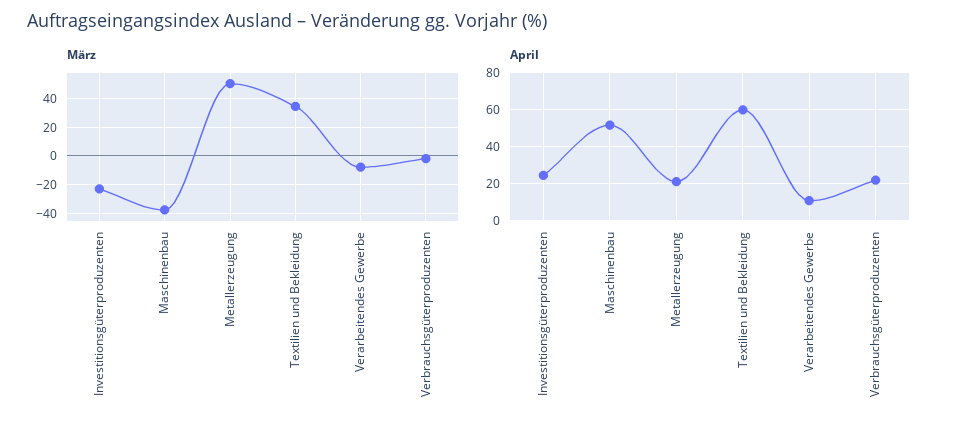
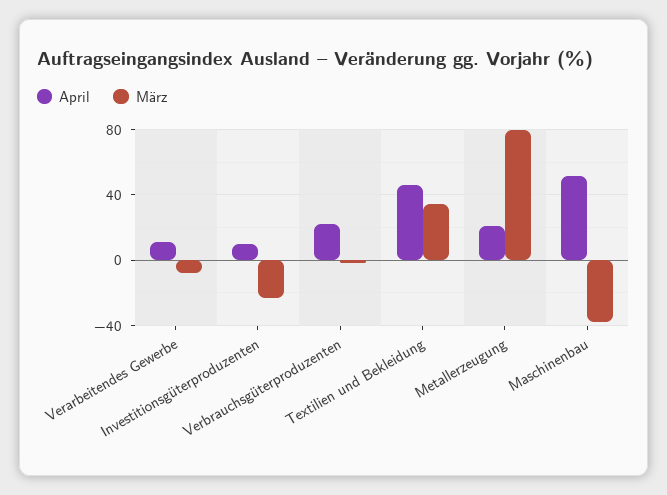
  {
    "März": {
      "Investitionsgüterproduzenten": -25,
      "Maschinenbau": -40,
-     "Metallerzeugung": 50,
+     "Metallerzeugung": 80,
      "Textilien und Bekleidung": 35,
      "Verarbeitendes Gewerbe": -10,
      "Verbrauchsgüterproduzenten": 0
    },
    "April": {
-     "Investitionsgüterproduzenten": 25,
+     "Investitionsgüterproduzenten": 10,
      "Maschinenbau": 50,
      "Metallerzeugung": 20,
-     "Textilien und Bekleidung": 60,
+     "Textilien und Bekleidung": 45,
      "Verarbeitendes Gewerbe": 10,
      "Verbrauchsgüterproduzenten": 20
    }
  }

